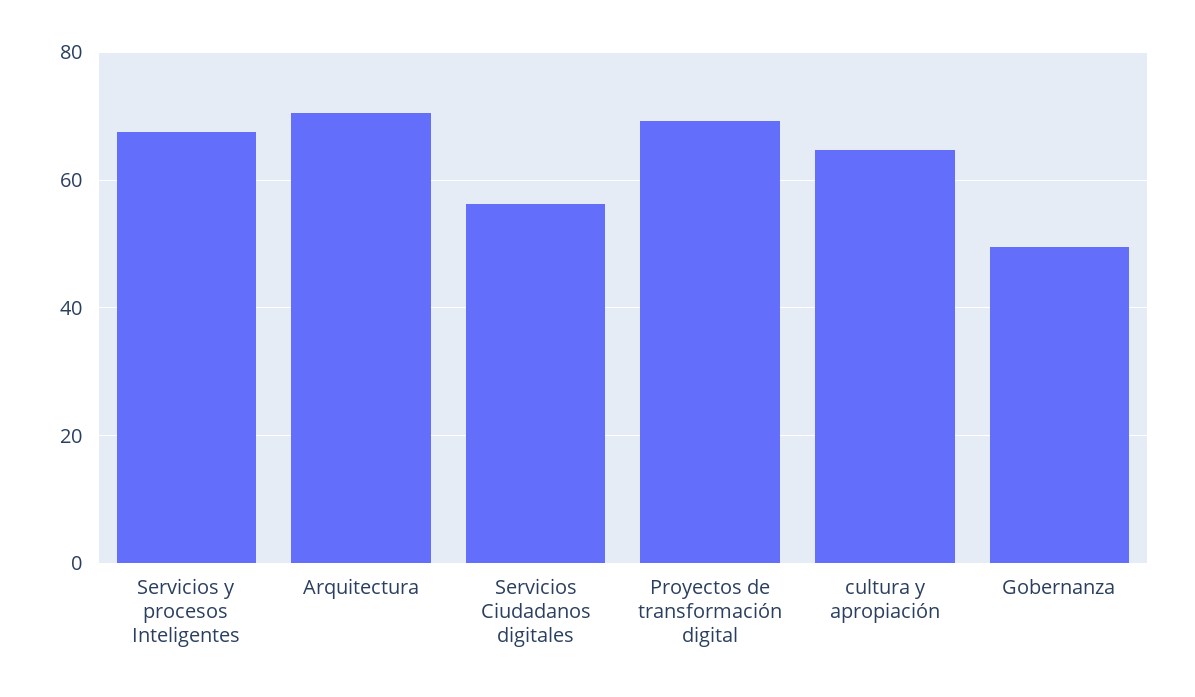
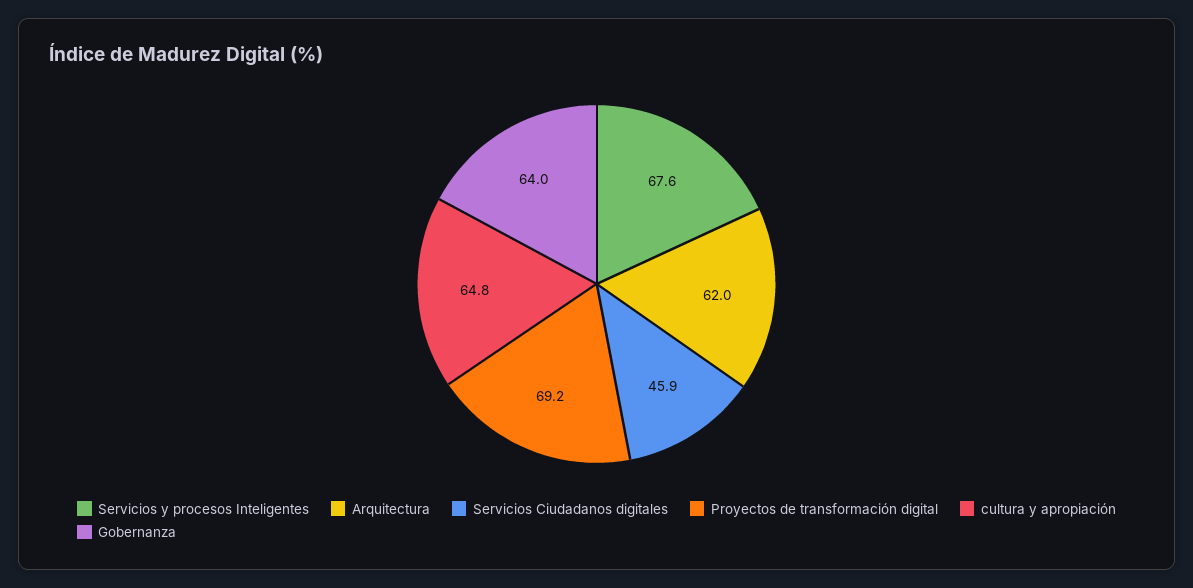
  {
    "Servicios y procesos Inteligentes": 67.6,
-   "Arquitectura": 70,
+   "Arquitectura": 62,
-   "Servicios Ciudadanos digitales": 56,
+   "Servicios Ciudadanos digitales": 45.9,
    "Proyectos de transformación digital": 69.2,
    "cultura y apropiación": 64.8,
-   "Gobernanza": 50
+   "Gobernanza": 64
  }

